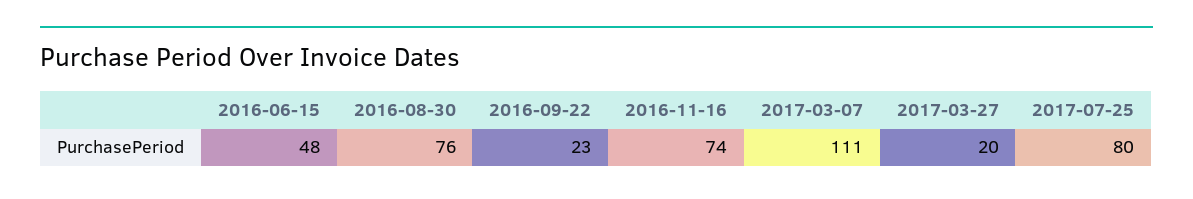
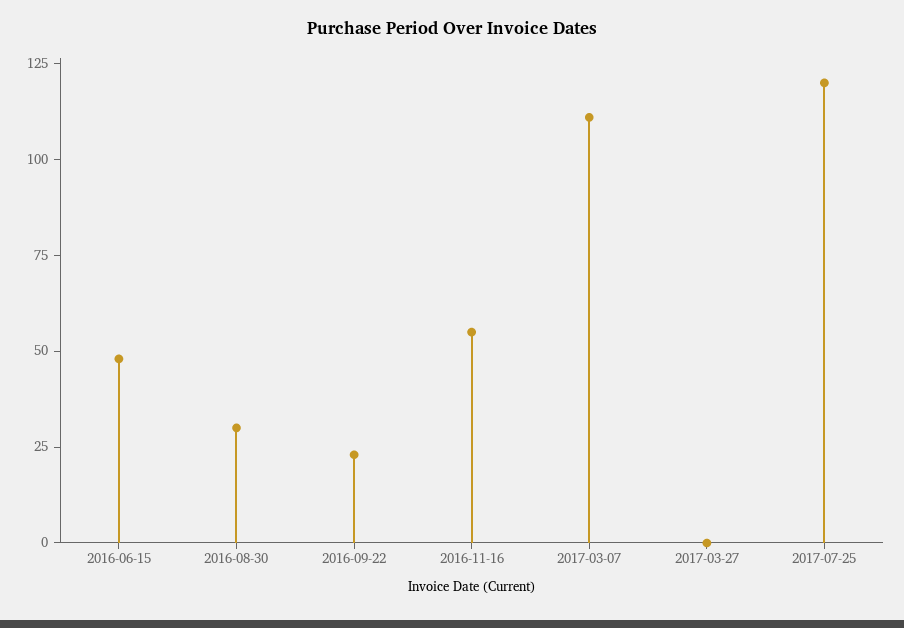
  {
    "2016-06-15": 48,
-   "2016-08-30": 76,
+   "2016-08-30": 30,
    "2016-09-22": 23,
-   "2016-11-16": 74,
+   "2016-11-16": 55,
    "2017-03-07": 111,
-   "2017-03-27": 20,
+   "2017-03-27": 0,
-   "2017-07-25": 80
+   "2017-07-25": 120
  }

